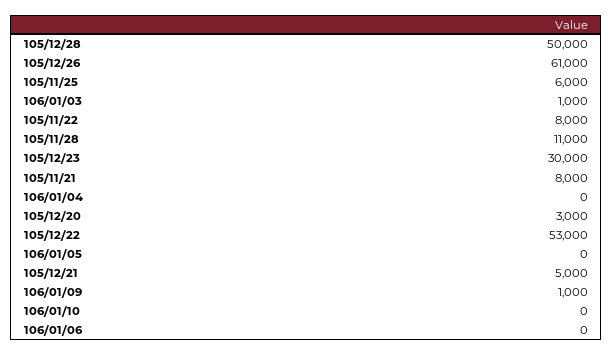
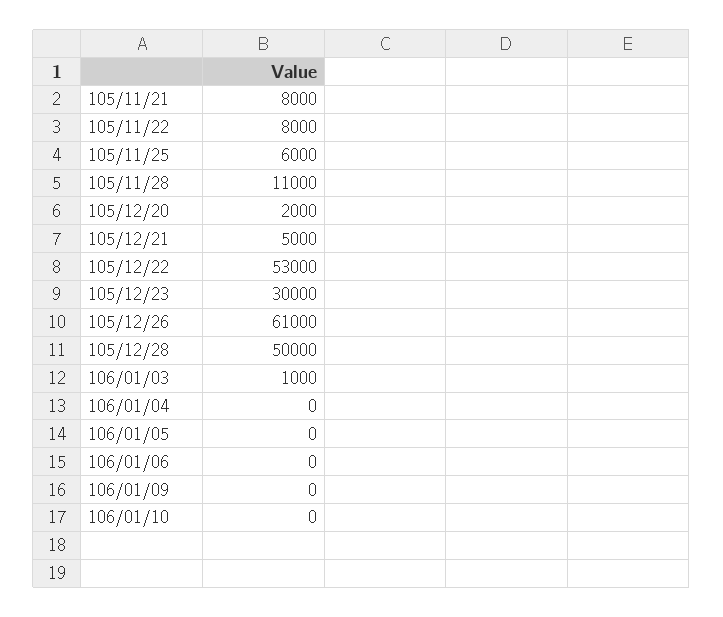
  {
    "105/12/28": 50000,
    "105/12/26": 61000,
    "105/11/25": 6000,
    "106/01/03": 1000,
    "105/11/22": 8000,
    "105/11/28": 11000,
    "105/12/23": 30000,
    "105/11/21": 8000,
    "106/01/04": 0,
-   "105/12/20": 3000,
+   "105/12/20": 2000,
    "105/12/22": 53000,
    "106/01/05": 0,
    "105/12/21": 5000,
-   "106/01/09": 1000,
+   "106/01/09": 0,
    "106/01/10": 0,
    "106/01/06": 0
  }

